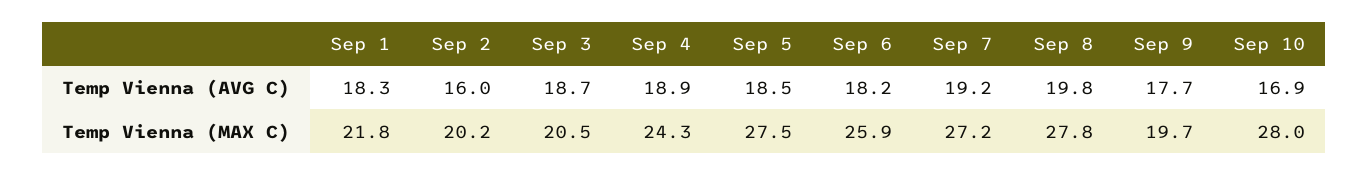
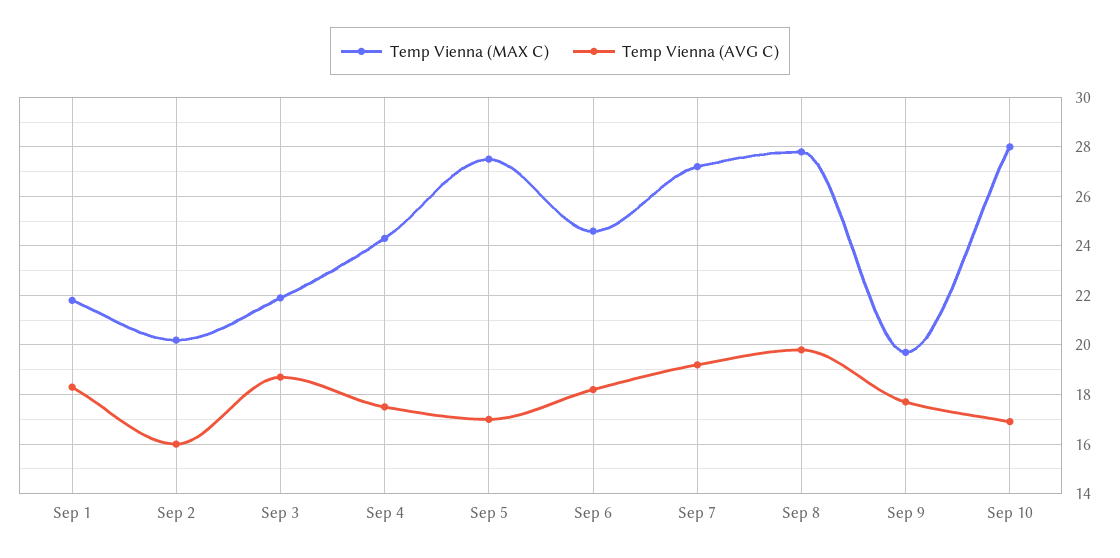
  {
    "Temp Vienna (AVG C)": {
      "Sep 1": 18.3,
      "Sep 2": 16,
      "Sep 3": 18.7,
-     "Sep 4": 18.9,
+     "Sep 4": 17.5,
-     "Sep 5": 18.5,
+     "Sep 5": 17,
      "Sep 6": 18.2,
      "Sep 7": 19.2,
      "Sep 8": 19.8,
      "Sep 9": 17.7,
      "Sep 10": 16.9
    },
    "Temp Vienna (MAX C)": {
      "Sep 1": 21.8,
      "Sep 2": 20.2,
-     "Sep 3": 20.5,
+     "Sep 3": 22,
      "Sep 4": 24.3,
      "Sep 5": 27.5,
-     "Sep 6": 25.9,
+     "Sep 6": 24.5,
      "Sep 7": 27.2,
      "Sep 8": 27.8,
      "Sep 9": 19.7,
      "Sep 10": 28
    }
  }

